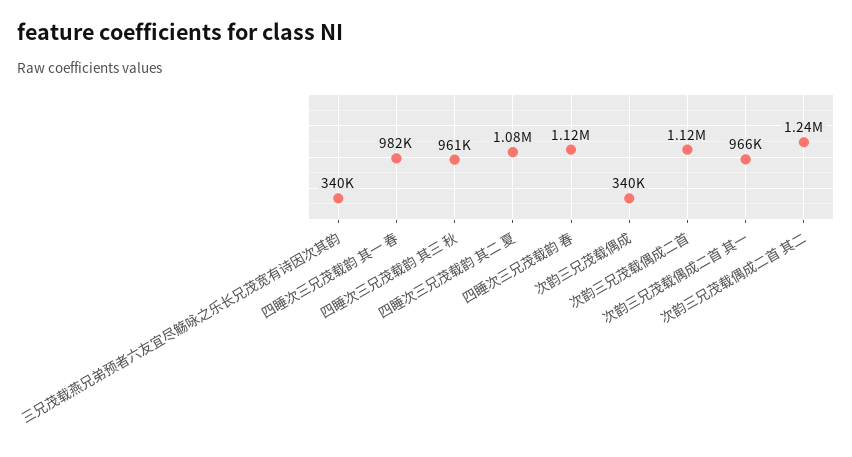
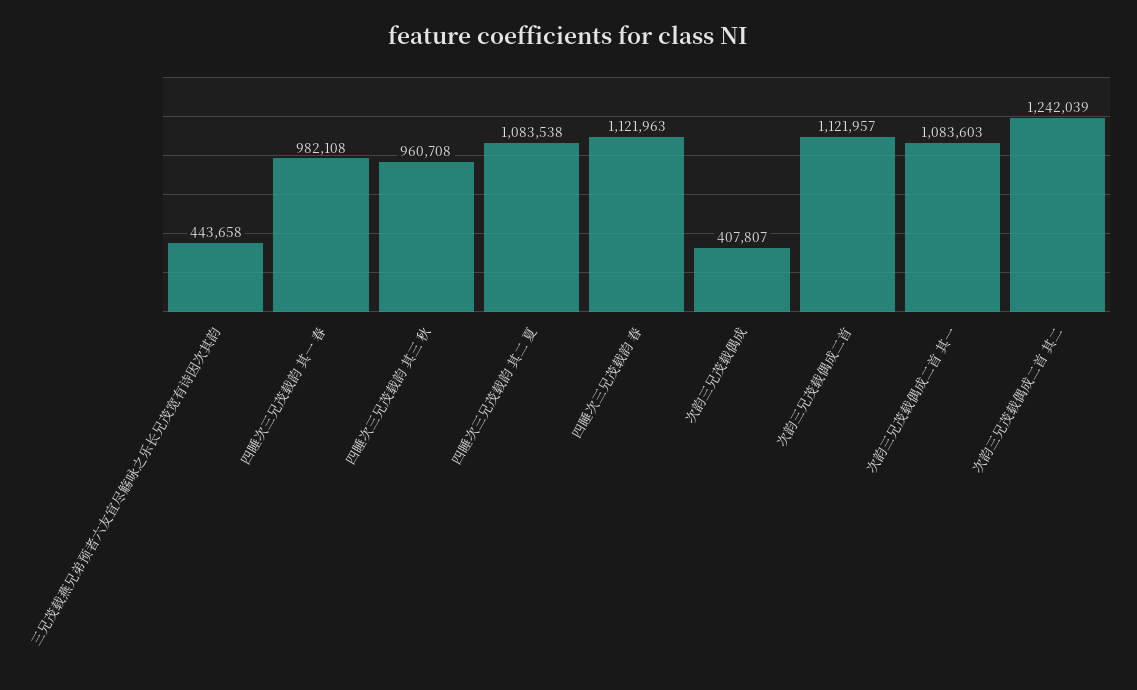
  {
-   "三兄茂载燕兄弟预者六友宜尽觞咏之乐长兄茂宽有诗因次其韵": 340000,
+   "三兄茂载燕兄弟预者六友宜尽觞咏之乐长兄茂宽有诗因次其韵": 443658,
    "四睡次三兄茂载韵 其一 春": 982108,
    "四睡次三兄茂载韵 其三 秋": 960708,
    "四睡次三兄茂载韵 其二 夏": 1083538,
    "四睡次三兄茂载韵 春": 1121963,
-   "次韵三兄茂载偶成": 340000,
+   "次韵三兄茂载偶成": 407807,
    "次韵三兄茂载偶成二首": 1121957,
-   "次韵三兄茂载偶成二首 其一": 966000,
+   "次韵三兄茂载偶成二首 其一": 1083603,
    "次韵三兄茂载偶成二首 其二": 1242039
  }

